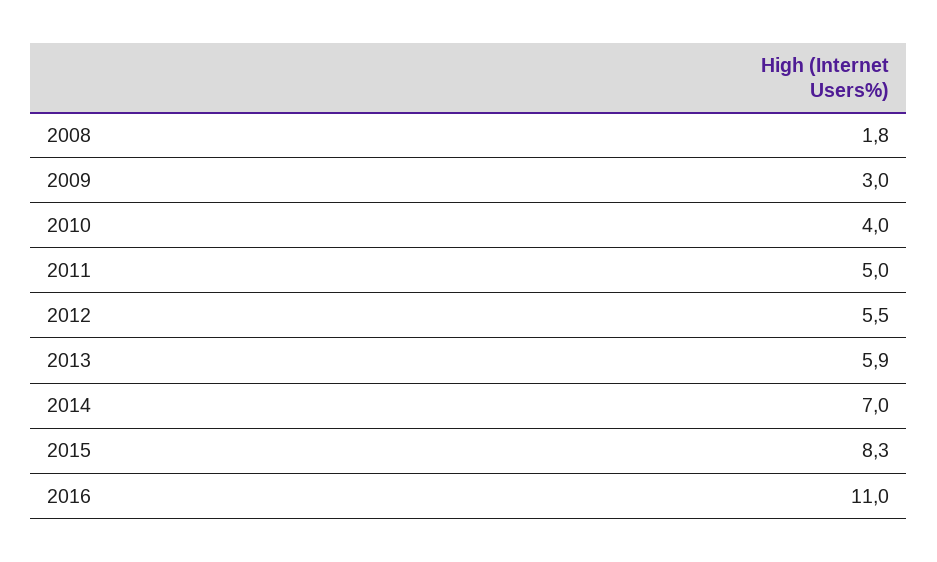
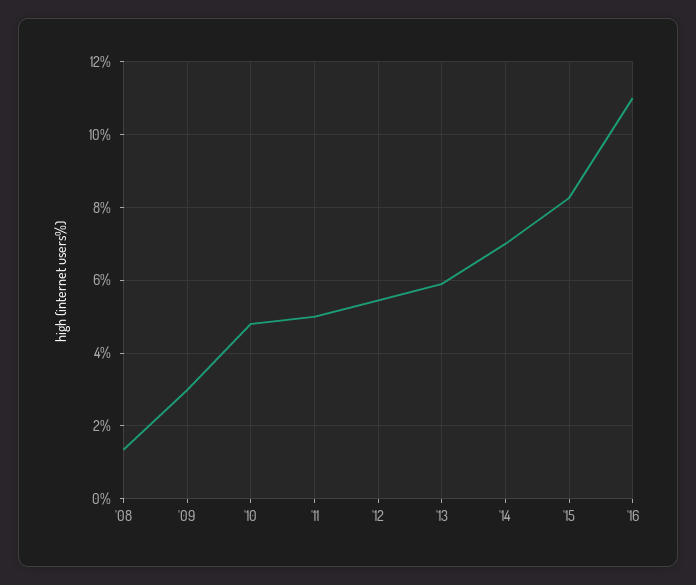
  {
-   "2008": 1.8,
+   "2008": 1.4,
    "2009": 3,
-   "2010": 4,
+   "2010": 4.8,
    "2011": 5,
    "2012": 5.5,
    "2013": 5.9,
    "2014": 7,
    "2015": 8.3,
    "2016": 11
  }

